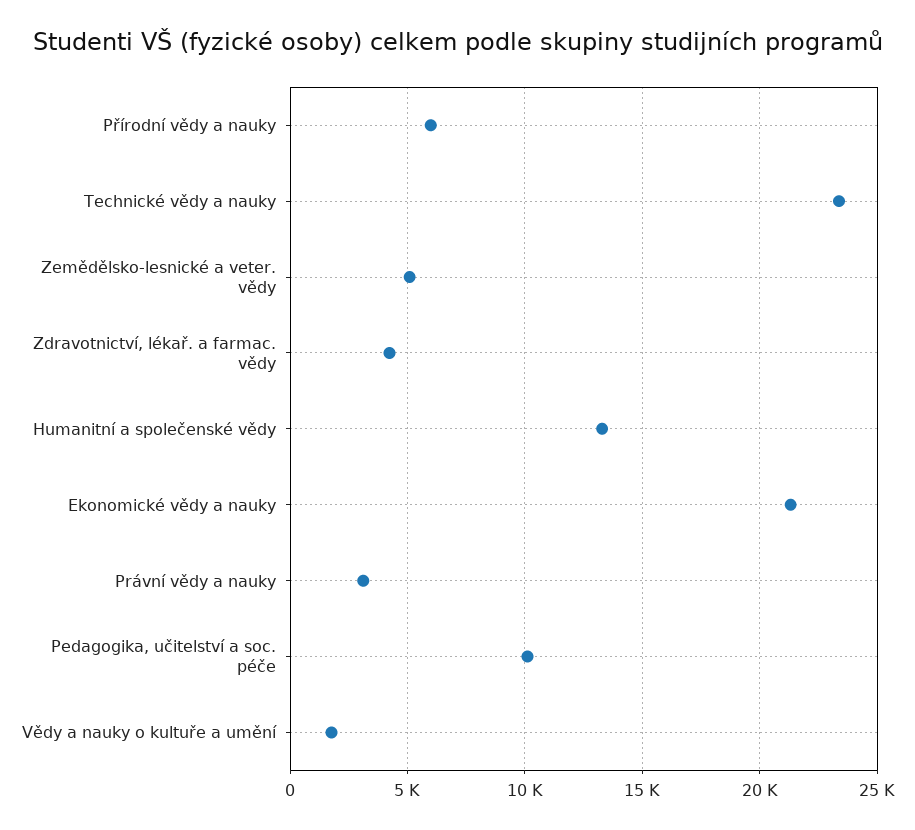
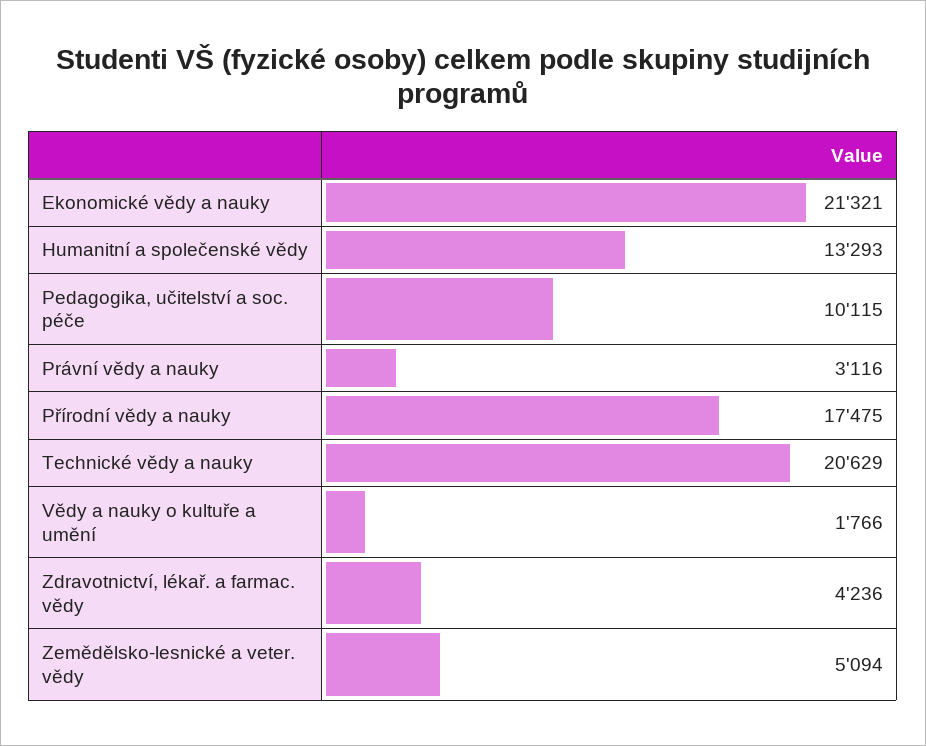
  {
-   "Přírodní vědy a nauky": 6000,
+   "Přírodní vědy a nauky": 17475,
-   "Technické vědy a nauky": 23500,
+   "Technické vědy a nauky": 20629,
    "Zemědělsko-lesnické a veter. vědy": 5094,
    "Zdravotnictví, lékař. a farmac. vědy": 4236,
    "Humanitní a společenské vědy": 13293,
    "Ekonomické vědy a nauky": 21321,
    "Právní vědy a nauky": 3116,
    "Pedagogika, učitelství a soc. péče": 10115,
    "Vědy a nauky o kultuře a umění": 1766
  }

